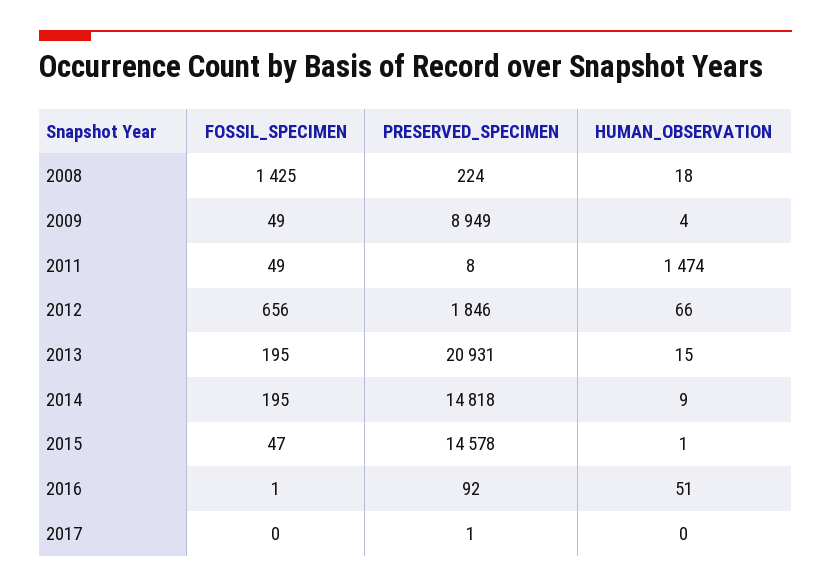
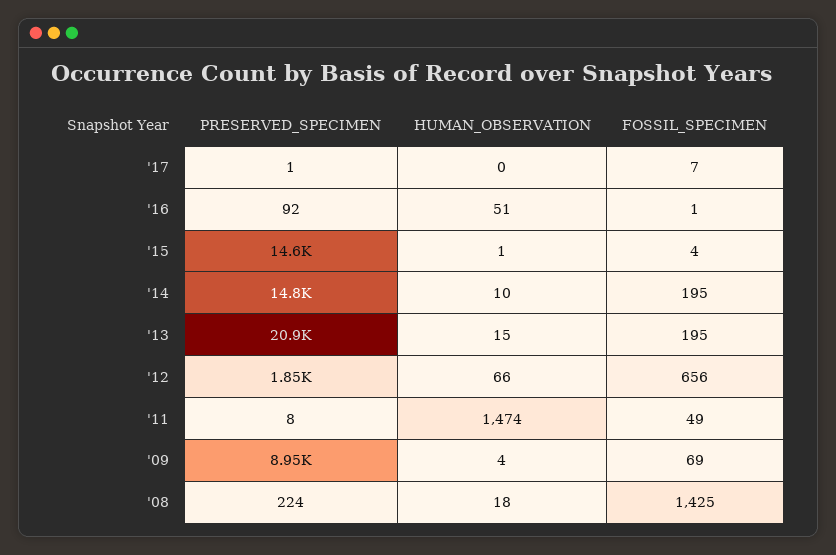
  {
    "FOSSIL_SPECIMEN": {
      "2008": 1425,
-     "2009": 49,
+     "2009": 69,
      "2011": 49,
      "2012": 656,
      "2013": 195,
      "2014": 195,
-     "2015": 47,
+     "2015": 4,
      "2016": 1,
-     "2017": 0
+     "2017": 7
    },
    "PRESERVED_SPECIMEN": {
      "2008": 224,
      "2009": 8949,
      "2011": 8,
      "2012": 1846,
      "2013": 20931,
      "2014": 14818,
      "2015": 14578,
      "2016": 92,
      "2017": 1
    },
    "HUMAN_OBSERVATION": {
      "2008": 18,
      "2009": 4,
      "2011": 1474,
      "2012": 66,
      "2013": 15,
-     "2014": 9,
+     "2014": 10,
      "2015": 1,
      "2016": 51,
      "2017": 0
    }
  }

